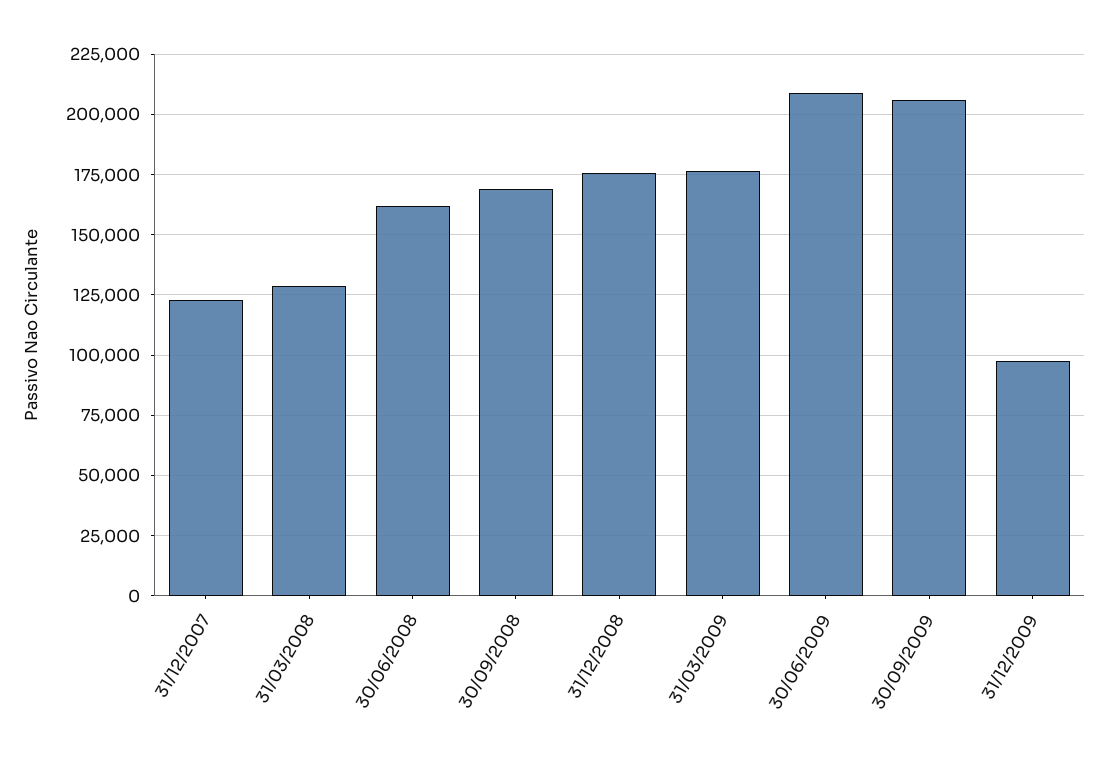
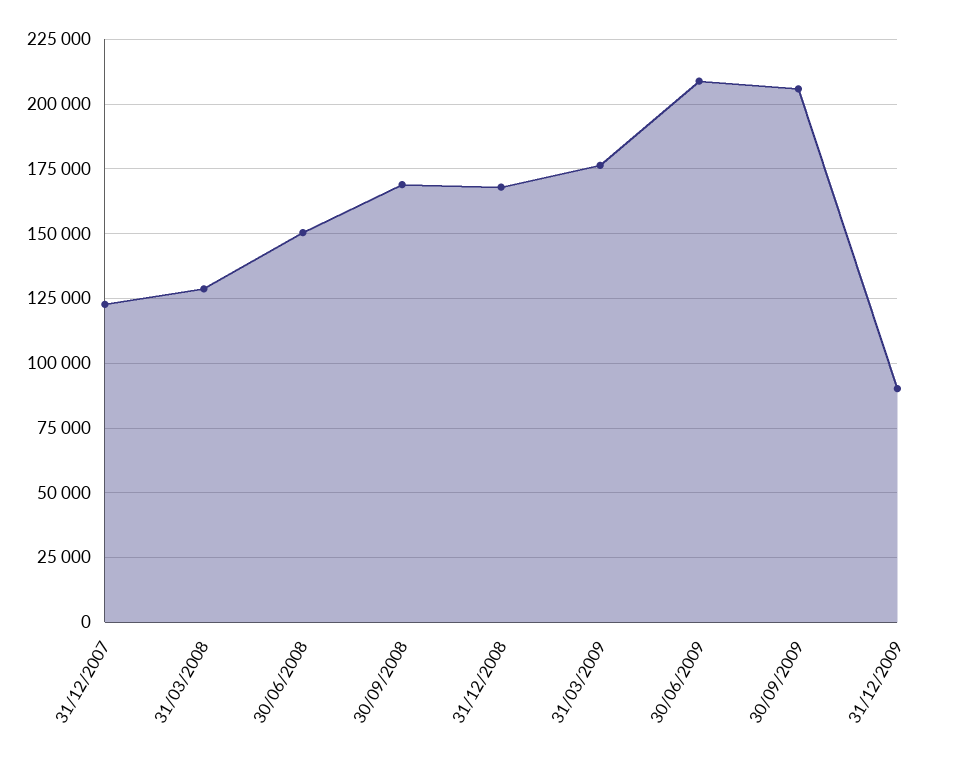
  {
    "31/12/2007": 122500,
    "31/03/2008": 127500,
-   "30/06/2008": 162500,
+   "30/06/2008": 150000,
    "30/09/2008": 170000,
-   "31/12/2008": 175000,
+   "31/12/2008": 167500,
    "31/03/2009": 177500,
    "30/06/2009": 210000,
    "30/09/2009": 205000,
-   "31/12/2009": 97500
+   "31/12/2009": 90000
  }

